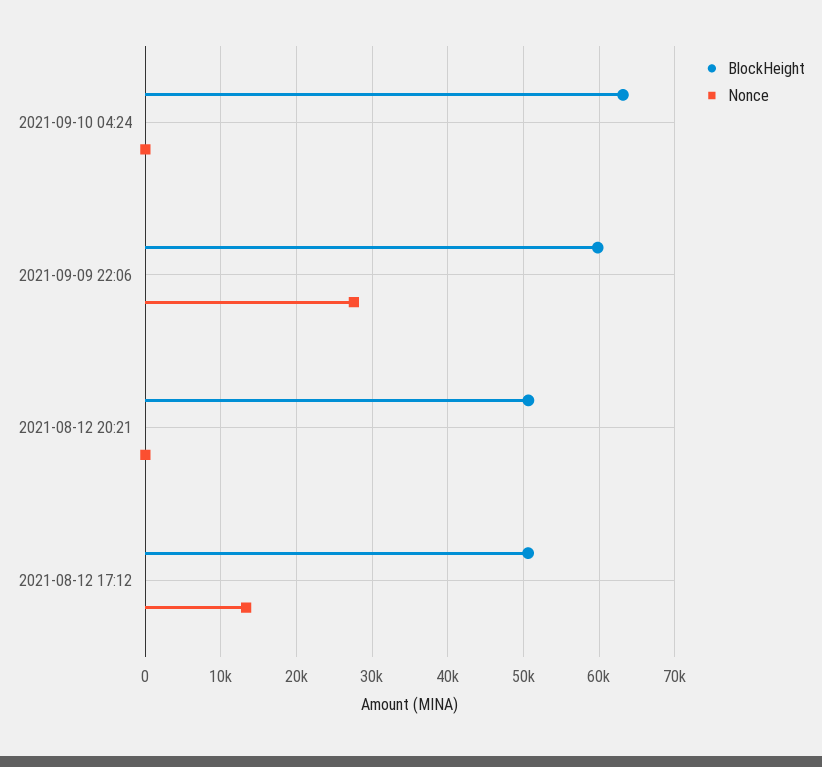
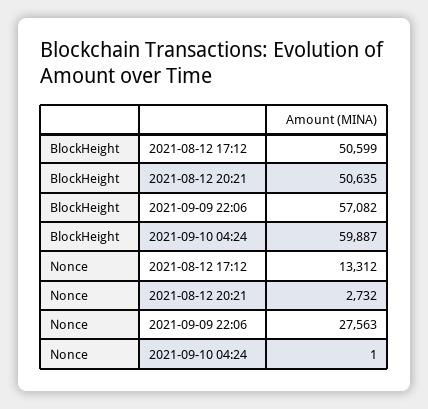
  {
    "BlockHeight": {
-     "2021-09-10 04:24": 63000,
+     "2021-09-10 04:24": 59887,
-     "2021-09-09 22:06": 60000,
+     "2021-09-09 22:06": 57082,
      "2021-08-12 20:21": 50635,
      "2021-08-12 17:12": 50599
    },
    "Nonce": {
      "2021-09-10 04:24": 1,
      "2021-09-09 22:06": 27563,
-     "2021-08-12 20:21": 0,
+     "2021-08-12 20:21": 2732,
      "2021-08-12 17:12": 13312
    }
  }

